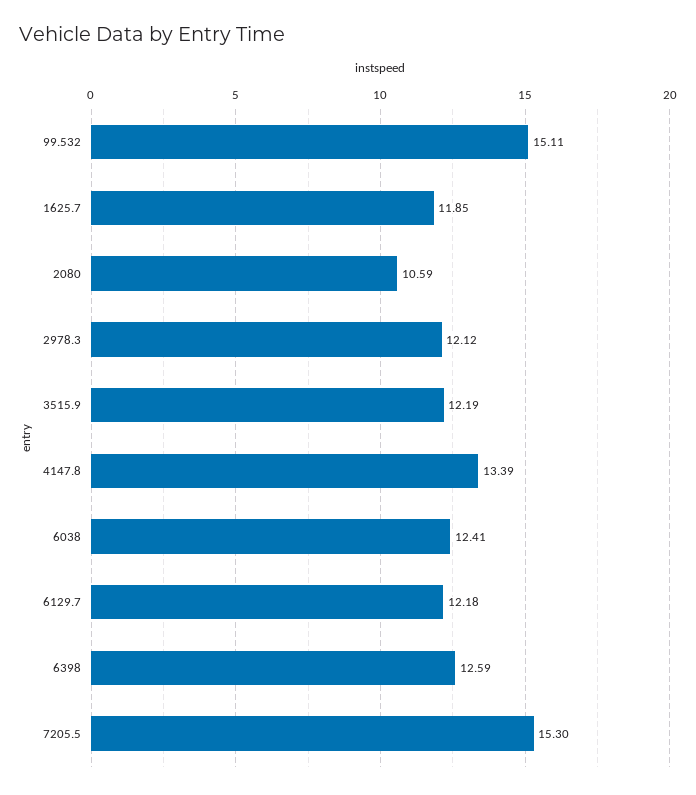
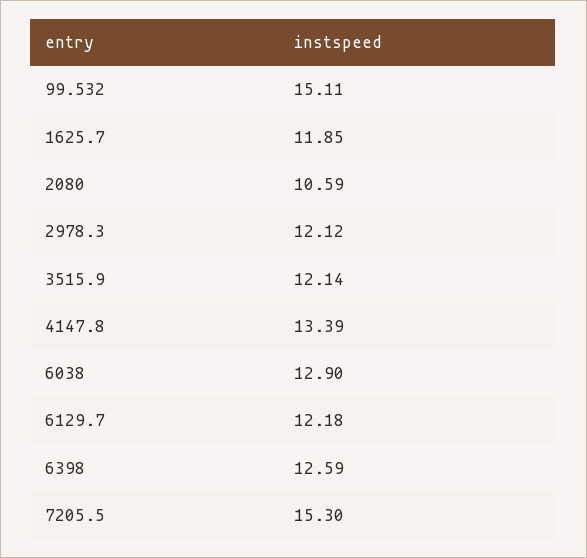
  {
    "99.532": 15.11,
    "1625.7": 11.85,
    "2080": 10.59,
    "2978.3": 12.12,
-   "3515.9": 12.19,
+   "3515.9": 12.14,
    "4147.8": 13.39,
-   "6038": 12.41,
+   "6038": 12.9,
    "6129.7": 12.18,
    "6398": 12.59,
    "7205.5": 15.3
  }

